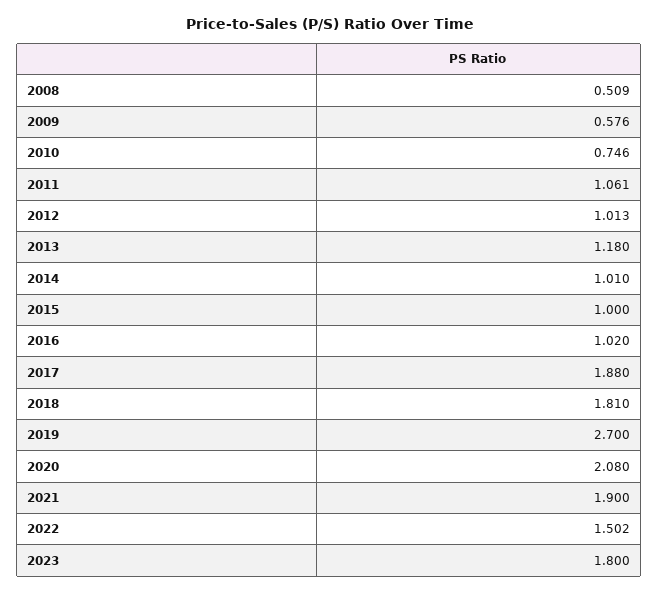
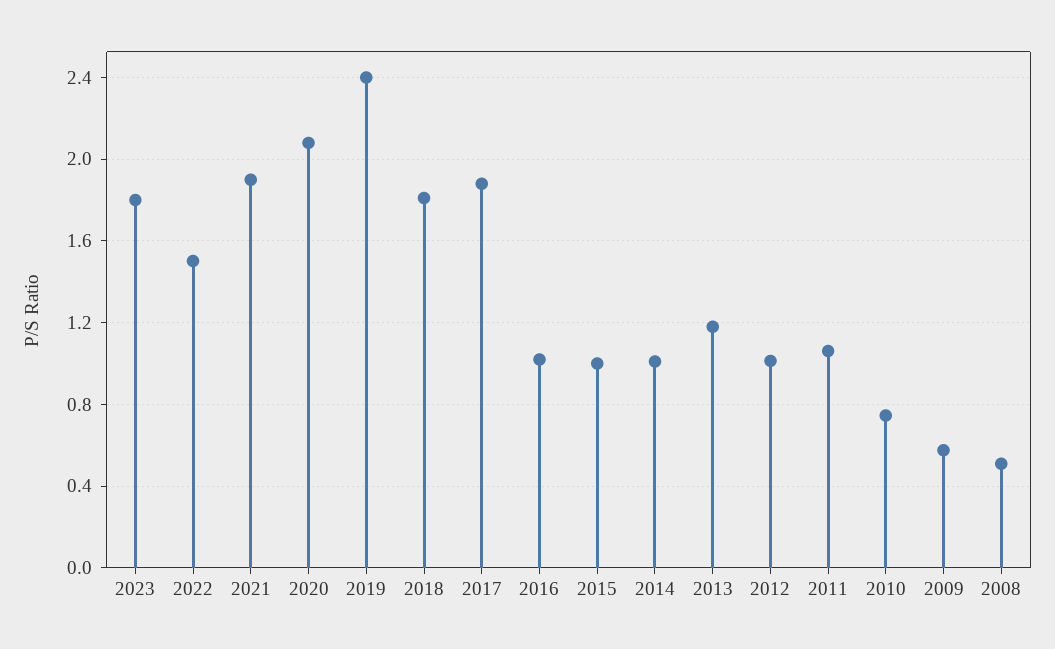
  {
    "2008": 0.509,
    "2009": 0.576,
    "2010": 0.746,
    "2011": 1.061,
    "2012": 1.013,
    "2013": 1.18,
    "2014": 1.01,
    "2015": 1,
    "2016": 1.02,
    "2017": 1.88,
    "2018": 1.81,
-   "2019": 2.7,
+   "2019": 2.4,
    "2020": 2.08,
    "2021": 1.9,
    "2022": 1.502,
    "2023": 1.8
  }

